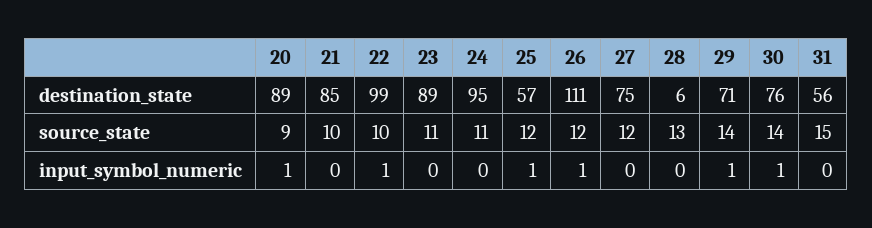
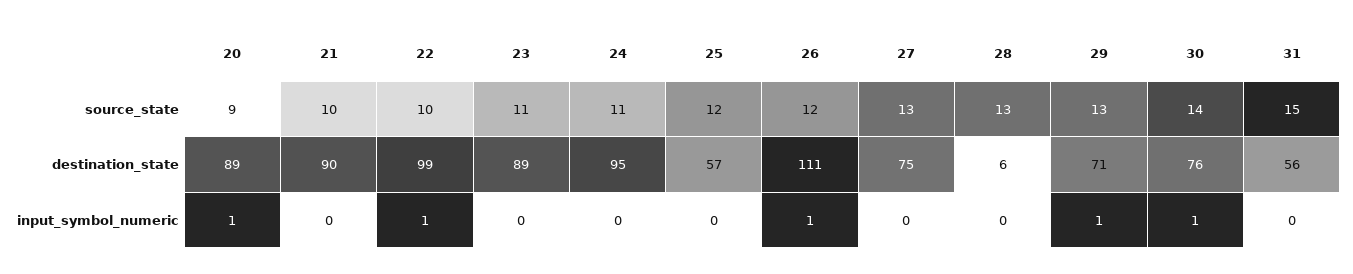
  {
    "20": {
      "destination_state": 89,
      "source_state": 9,
      "input_symbol_numeric": 1
    },
    "21": {
-     "destination_state": 85,
+     "destination_state": 90,
      "source_state": 10,
      "input_symbol_numeric": 0
    },
    "22": {
      "destination_state": 99,
      "source_state": 10,
      "input_symbol_numeric": 1
    },
    "23": {
      "destination_state": 89,
      "source_state": 11,
      "input_symbol_numeric": 0
    },
    "24": {
      "destination_state": 95,
      "source_state": 11,
      "input_symbol_numeric": 0
    },
    "25": {
      "destination_state": 57,
      "source_state": 12,
-     "input_symbol_numeric": 1
+     "input_symbol_numeric": 0
    },
    "26": {
      "destination_state": 111,
      "source_state": 12,
      "input_symbol_numeric": 1
    },
    "27": {
      "destination_state": 75,
-     "source_state": 12,
+     "source_state": 13,
      "input_symbol_numeric": 0
    },
    "28": {
      "destination_state": 6,
      "source_state": 13,
      "input_symbol_numeric": 0
    },
    "29": {
      "destination_state": 71,
-     "source_state": 14,
+     "source_state": 13,
      "input_symbol_numeric": 1
    },
    "30": {
      "destination_state": 76,
      "source_state": 14,
      "input_symbol_numeric": 1
    },
    "31": {
      "destination_state": 56,
      "source_state": 15,
      "input_symbol_numeric": 0
    }
  }

